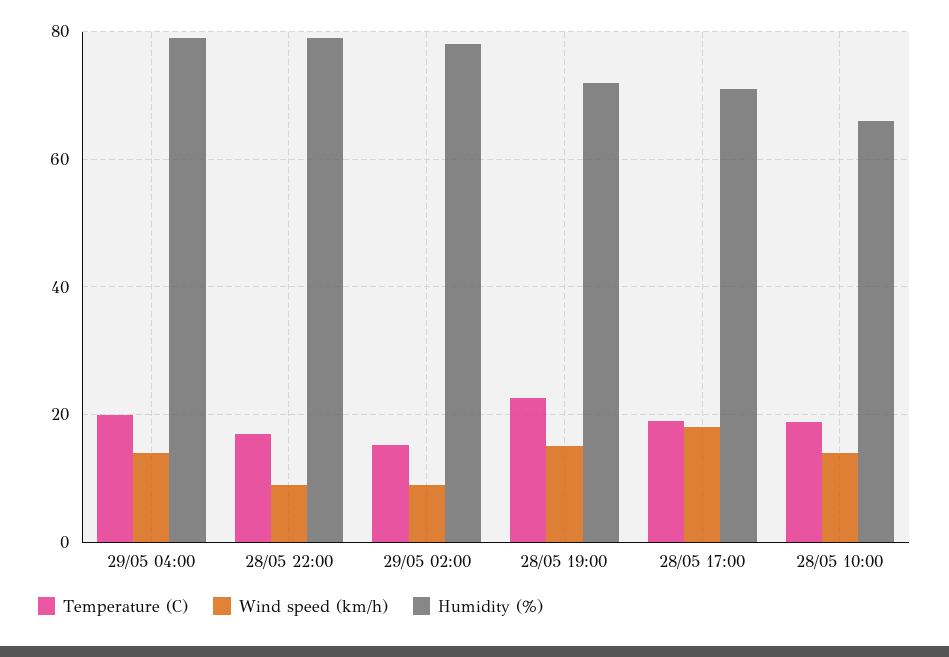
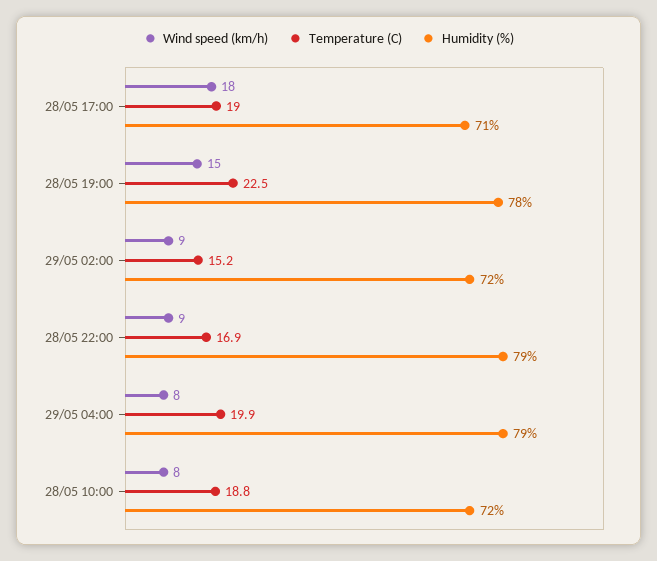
  {
    "Temperature (C)": {
      "29/05 04:00": 19.9,
      "28/05 22:00": 16.9,
      "29/05 02:00": 15.2,
      "28/05 19:00": 22.5,
      "28/05 17:00": 19,
      "28/05 10:00": 18.8
    },
    "Wind speed (km/h)": {
-     "29/05 04:00": 14,
+     "29/05 04:00": 8,
      "28/05 22:00": 9,
      "29/05 02:00": 9,
      "28/05 19:00": 15,
      "28/05 17:00": 18,
-     "28/05 10:00": 14
+     "28/05 10:00": 8
    },
    "Humidity (%)": {
      "29/05 04:00": 79,
      "28/05 22:00": 79,
-     "29/05 02:00": 78,
+     "29/05 02:00": 72,
-     "28/05 19:00": 72,
+     "28/05 19:00": 78,
      "28/05 17:00": 71,
-     "28/05 10:00": 66
+     "28/05 10:00": 72
    }
  }

